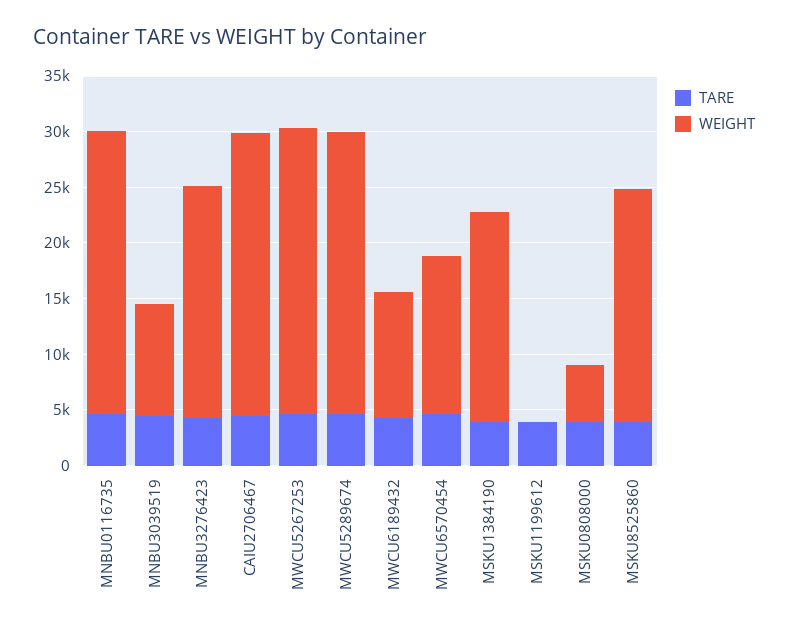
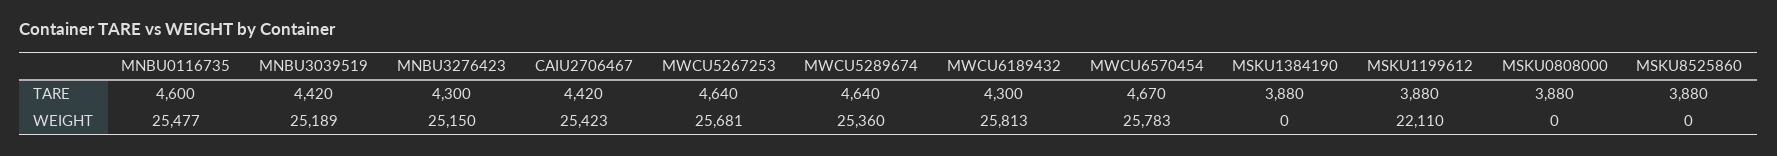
  {
    "TARE": {
      "MNBU0116735": 4600,
      "MNBU3039519": 4420,
      "MNBU3276423": 4300,
      "CAIU2706467": 4420,
      "MWCU5267253": 4640,
      "MWCU5289674": 4640,
      "MWCU6189432": 4300,
      "MWCU6570454": 4670,
      "MSKU1384190": 3880,
      "MSKU1199612": 3880,
      "MSKU0808000": 3880,
      "MSKU8525860": 3880
    },
    "WEIGHT": {
      "MNBU0116735": 25477,
-     "MNBU3039519": 10000,
+     "MNBU3039519": 25189,
-     "MNBU3276423": 21000,
+     "MNBU3276423": 25150,
      "CAIU2706467": 25423,
      "MWCU5267253": 25681,
      "MWCU5289674": 25360,
-     "MWCU6189432": 11000,
+     "MWCU6189432": 25813,
-     "MWCU6570454": 14000,
+     "MWCU6570454": 25783,
-     "MSKU1384190": 19000,
+     "MSKU1384190": 0,
-     "MSKU1199612": 0,
+     "MSKU1199612": 22110,
-     "MSKU0808000": 5000,
+     "MSKU0808000": 0,
-     "MSKU8525860": 21000
+     "MSKU8525860": 0
    }
  }

